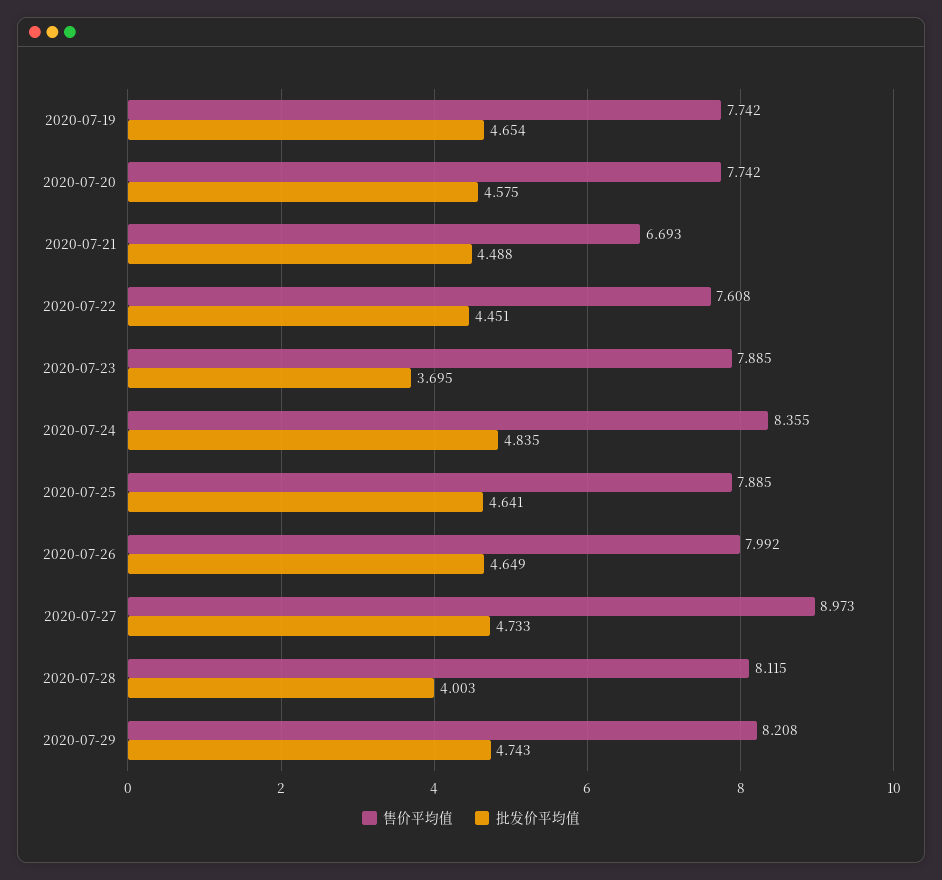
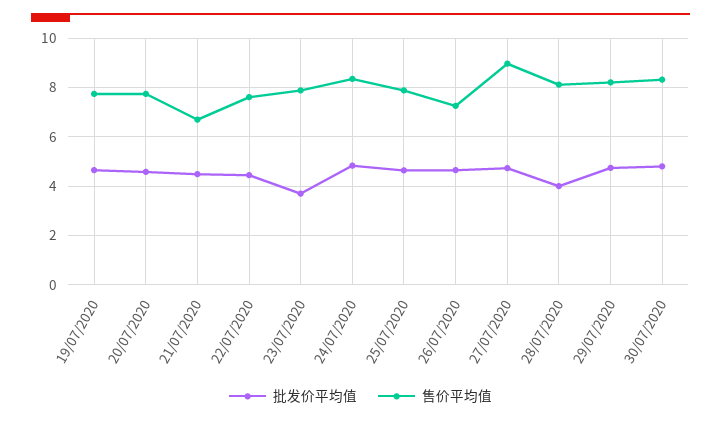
  {
    "售价平均值": {
      "2020-07-19": 7.742,
      "2020-07-20": 7.742,
      "2020-07-21": 6.693,
      "2020-07-22": 7.608,
      "2020-07-23": 7.885,
      "2020-07-24": 8.355,
      "2020-07-25": 7.885,
-     "2020-07-26": 7.992,
+     "2020-07-26": 7.25,
      "2020-07-27": 8.973,
      "2020-07-28": 8.115,
-     "2020-07-29": 8.208
+     "2020-07-29": 8.208,
+     "30/07/2020": 8.25
    },
    "批发价平均值": {
      "2020-07-19": 4.654,
      "2020-07-20": 4.575,
      "2020-07-21": 4.488,
      "2020-07-22": 4.451,
      "2020-07-23": 3.695,
      "2020-07-24": 4.835,
      "2020-07-25": 4.641,
      "2020-07-26": 4.649,
      "2020-07-27": 4.733,
      "2020-07-28": 4.003,
-     "2020-07-29": 4.743
+     "2020-07-29": 4.743,
+     "30/07/2020": 4.75
    }
  }

